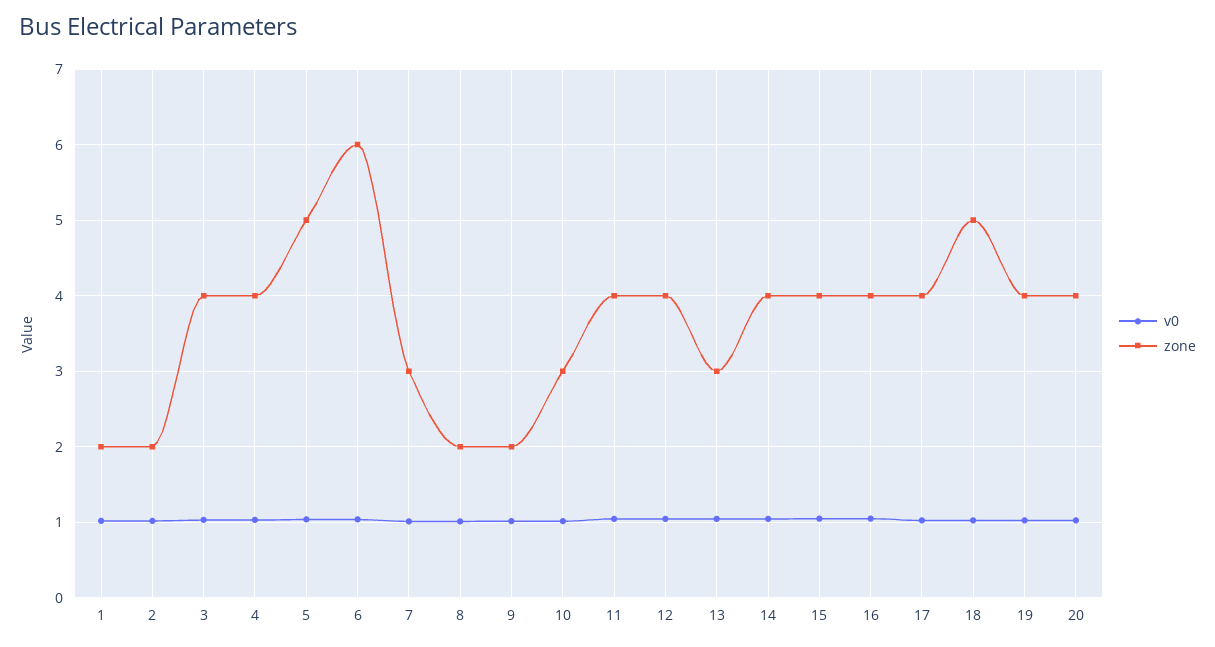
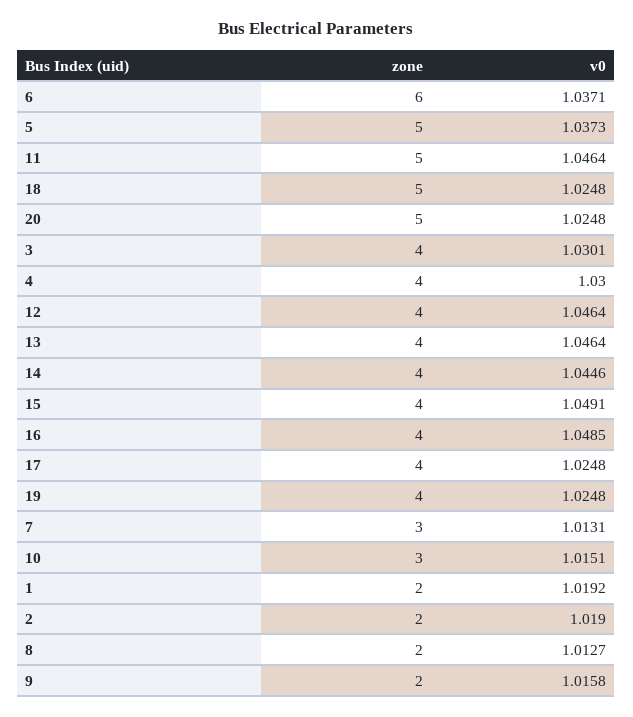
  {
    "v0": {
      "1": 1.0192,
      "2": 1.019,
      "3": 1.0301,
      "4": 1.03,
      "5": 1.0373,
      "6": 1.0371,
      "7": 1.0131,
      "8": 1.0127,
      "9": 1.0158,
      "10": 1.0151,
      "11": 1.0464,
      "12": 1.0464,
      "13": 1.0464,
      "14": 1.0446,
      "15": 1.0491,
      "16": 1.0485,
      "17": 1.0248,
      "18": 1.0248,
      "19": 1.0248,
      "20": 1.0248
    },
    "zone": {
      "1": 2,
      "2": 2,
      "3": 4,
      "4": 4,
      "5": 5,
      "6": 6,
      "7": 3,
      "8": 2,
      "9": 2,
      "10": 3,
-     "11": 4,
+     "11": 5,
      "12": 4,
-     "13": 3,
+     "13": 4,
      "14": 4,
      "15": 4,
      "16": 4,
      "17": 4,
      "18": 5,
      "19": 4,
-     "20": 4
+     "20": 5
    }
  }

